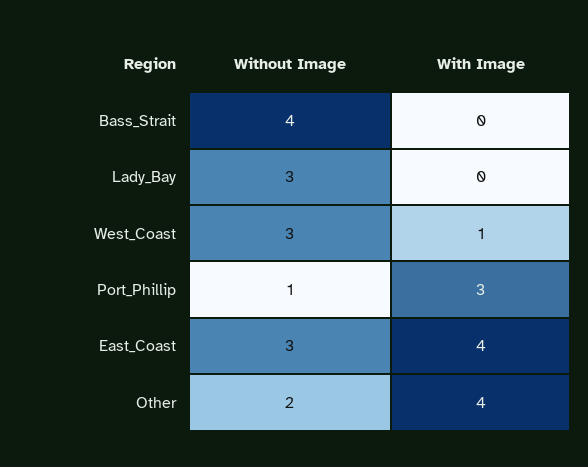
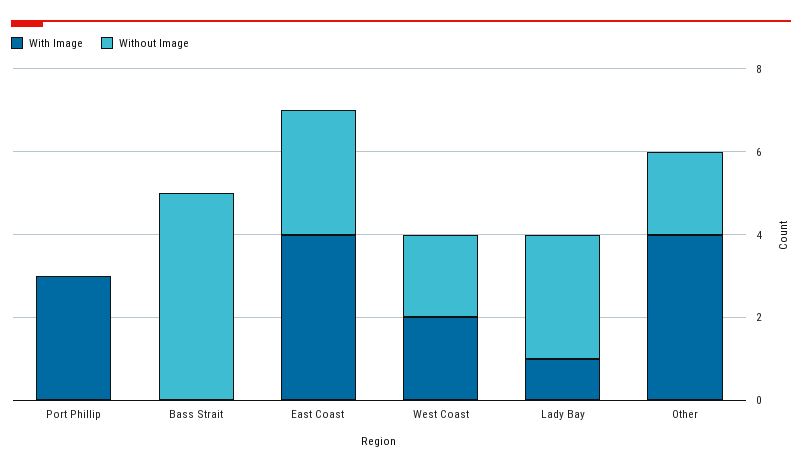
  {
    "Without Image": {
-     "Bass_Strait": 4,
+     "Bass_Strait": 5,
      "Lady_Bay": 3,
-     "West_Coast": 3,
+     "West_Coast": 2,
-     "Port_Phillip": 1,
+     "Port_Phillip": 0,
      "East_Coast": 3,
      "Other": 2
    },
    "With Image": {
      "Bass_Strait": 0,
-     "Lady_Bay": 0,
+     "Lady_Bay": 1,
-     "West_Coast": 1,
+     "West_Coast": 2,
      "Port_Phillip": 3,
      "East_Coast": 4,
      "Other": 4
    }
  }

